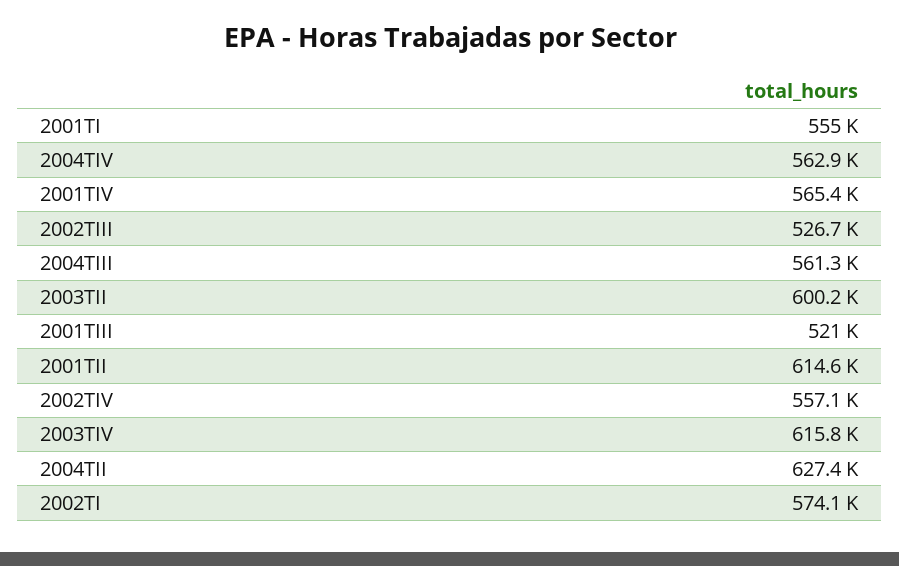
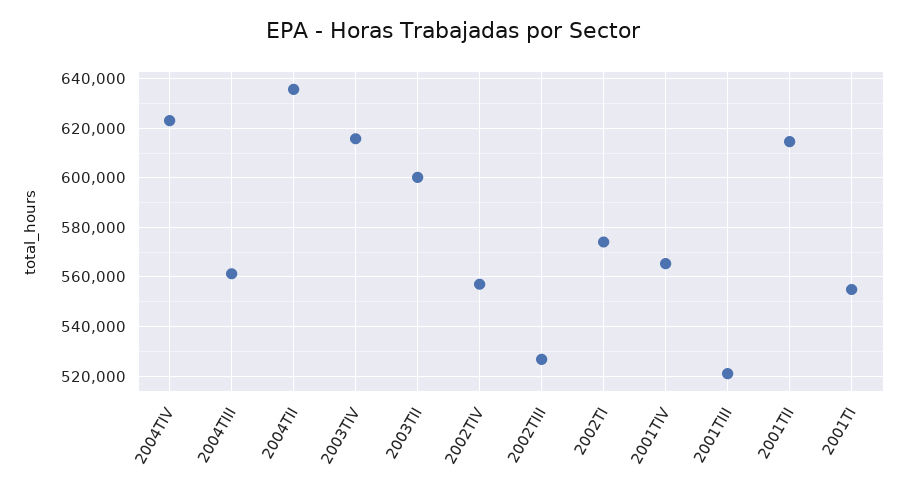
  {
    "2001TI": 555000,
-   "2004TIV": 562900,
+   "2004TIV": 622500,
    "2001TIV": 565400,
    "2002TIII": 526700,
    "2004TIII": 561300,
    "2003TII": 600200,
    "2001TIII": 521000,
    "2001TII": 614600,
    "2002TIV": 557100,
    "2003TIV": 615800,
-   "2004TII": 627400,
+   "2004TII": 635000,
    "2002TI": 574100
  }

